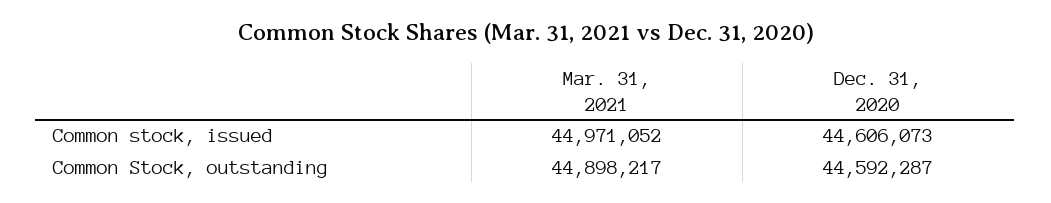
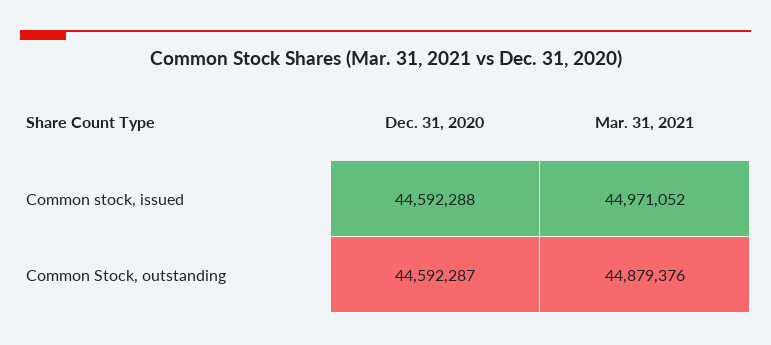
  {
    "Mar. 31, 2021": {
      "Common stock, issued": 44971052,
-     "Common Stock, outstanding": 44898217
+     "Common Stock, outstanding": 44879376
    },
    "Dec. 31, 2020": {
-     "Common stock, issued": 44606073,
+     "Common stock, issued": 44592288,
      "Common Stock, outstanding": 44592287
    }
  }

